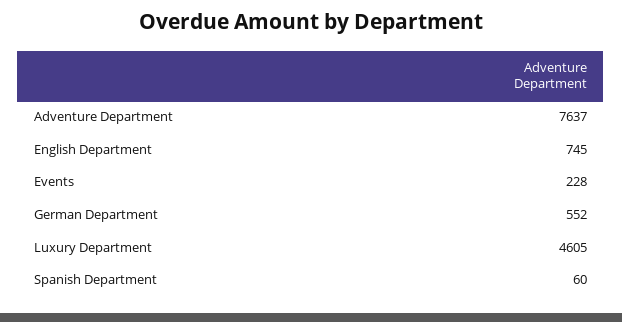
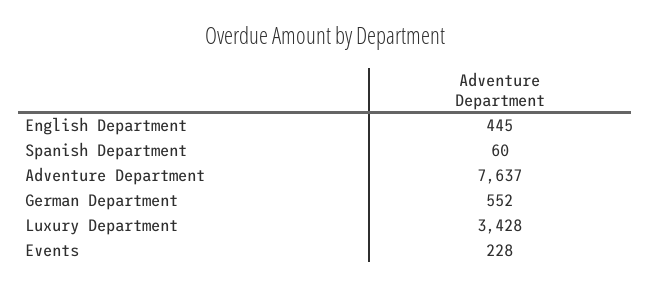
  {
    "Adventure Department": 7637,
-   "English Department": 745,
+   "English Department": 445,
    "Events": 228,
    "German Department": 552,
-   "Luxury Department": 4605,
+   "Luxury Department": 3428,
    "Spanish Department": 60
  }

